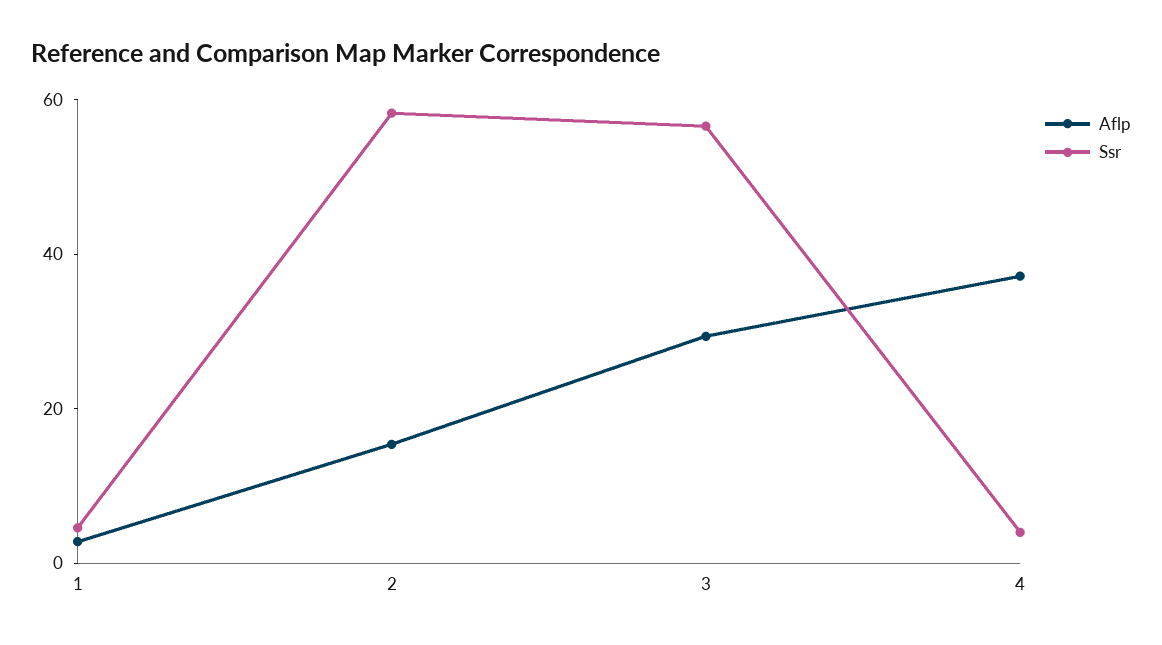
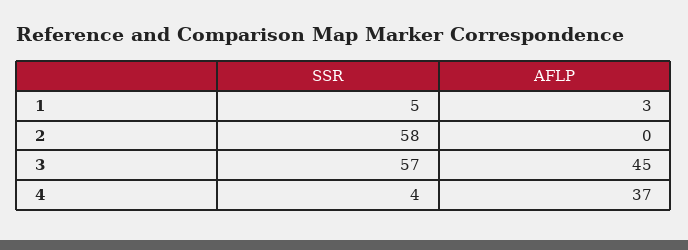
  {
    "Aflp": {
      "1": 3,
-     "2": 15,
+     "2": 0,
-     "3": 30,
+     "3": 45,
      "4": 37
    },
    "Ssr": {
      "1": 5,
      "2": 58,
      "3": 57,
      "4": 4
    }
  }

